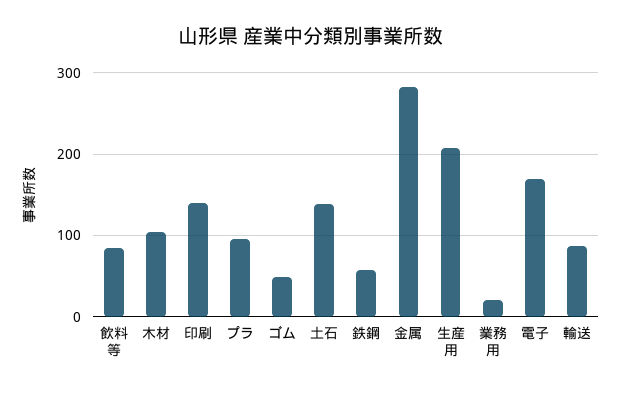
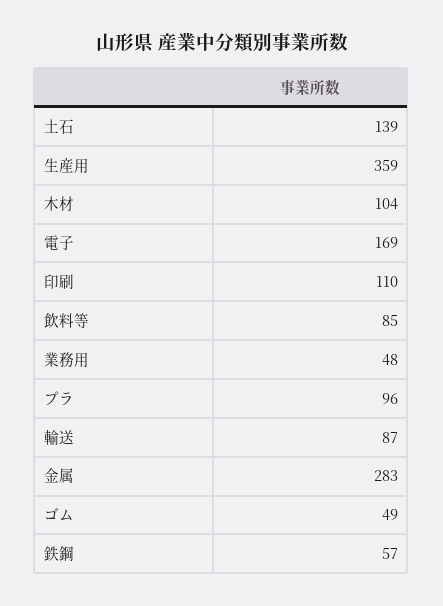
  {
    "飲料等": 85,
    "木材": 104,
-   "印刷": 140,
+   "印刷": 110,
    "プラ": 96,
    "ゴム": 49,
    "土石": 139,
    "鉄鋼": 57,
    "金属": 283,
-   "生産用": 210,
+   "生産用": 359,
-   "業務用": 20,
+   "業務用": 48,
    "電子": 169,
    "輸送": 87
  }

